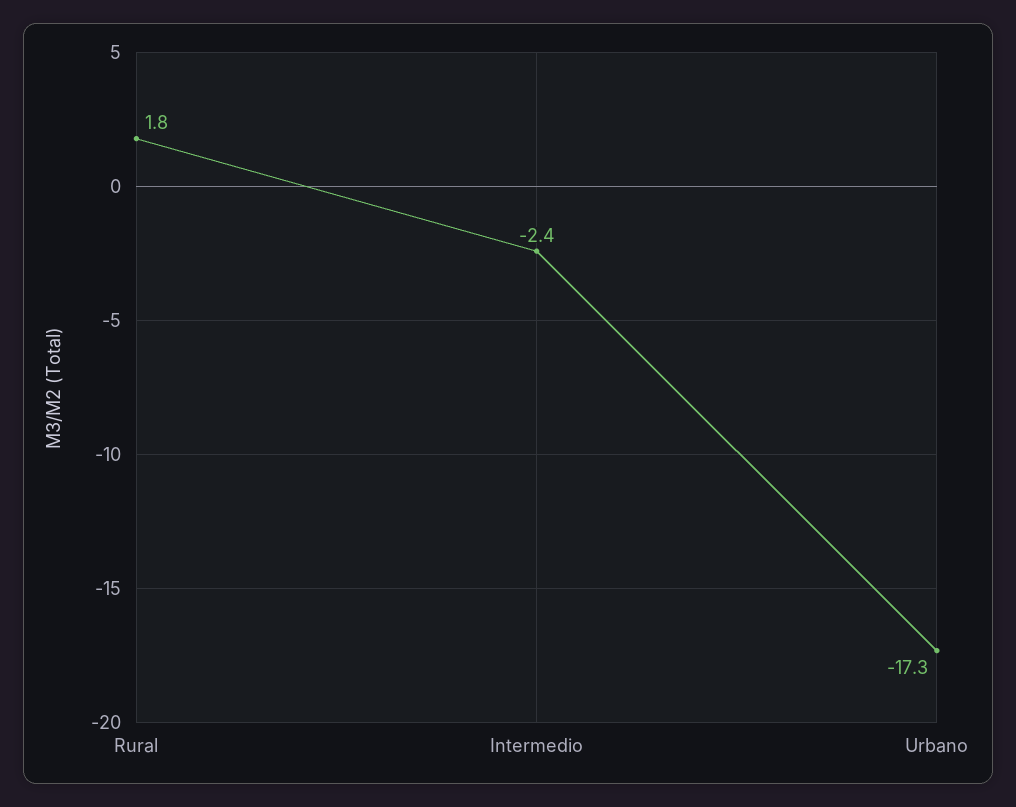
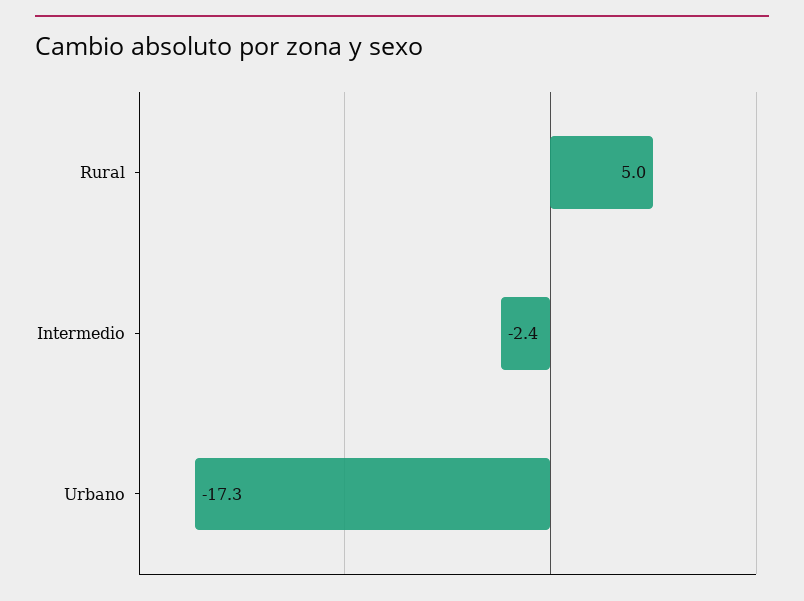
  {
-   "Rural": 1.8,
+   "Rural": 5,
    "Intermedio": -2.4,
    "Urbano": -17.3
  }

